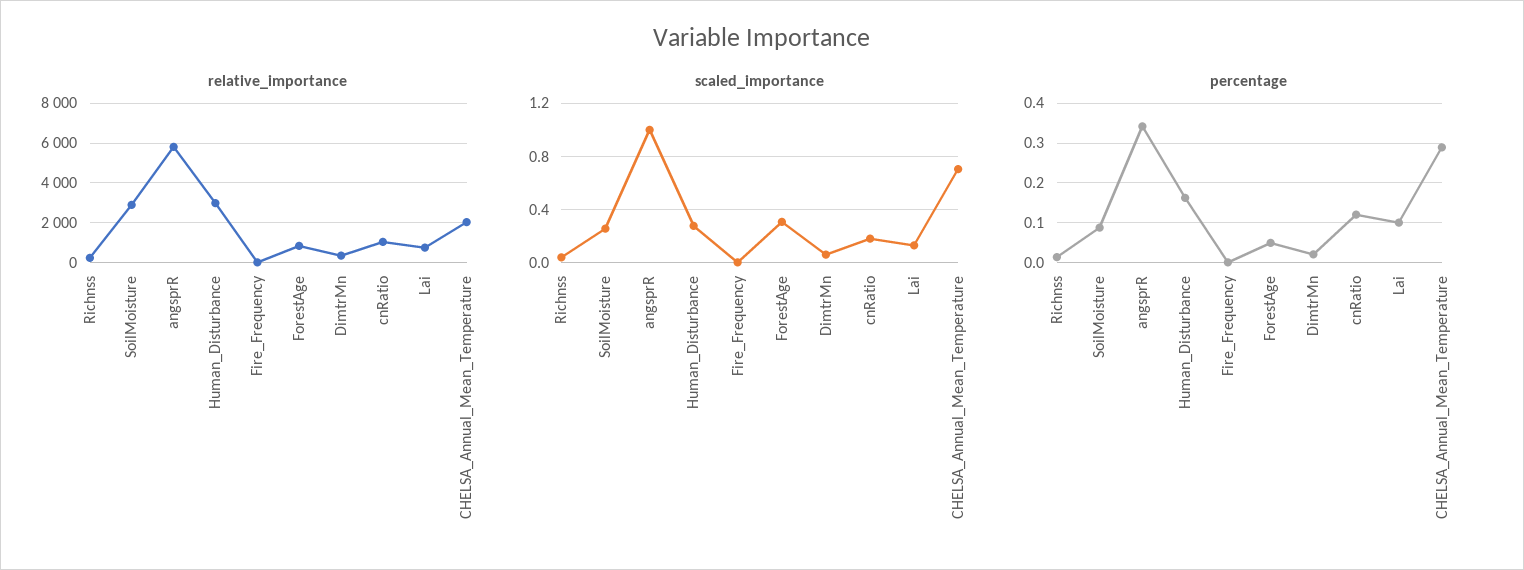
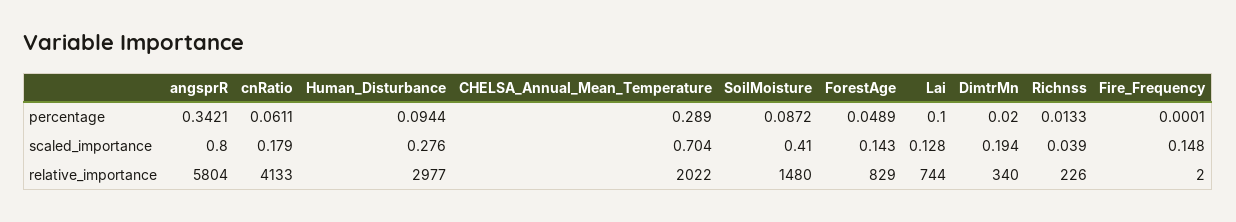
  {
    "relative_importance": {
      "Richnss": 226,
-     "SoilMoisture": 3000,
+     "SoilMoisture": 1480,
      "angsprR": 5804,
      "Human_Disturbance": 2977,
      "Fire_Frequency": 2,
      "ForestAge": 829,
      "DimtrMn": 340,
-     "cnRatio": 1000,
+     "cnRatio": 4133,
      "Lai": 744,
      "CHELSA_Annual_Mean_Temperature": 2022
    },
    "scaled_importance": {
      "Richnss": 0.039,
-     "SoilMoisture": 0.25,
+     "SoilMoisture": 0.41,
-     "angsprR": 1,
+     "angsprR": 0.8,
      "Human_Disturbance": 0.276,
-     "Fire_Frequency": 0,
+     "Fire_Frequency": 0.148,
-     "ForestAge": 0.3,
+     "ForestAge": 0.143,
-     "DimtrMn": 0.05,
+     "DimtrMn": 0.194,
      "cnRatio": 0.179,
      "Lai": 0.128,
      "CHELSA_Annual_Mean_Temperature": 0.704
    },
    "percentage": {
      "Richnss": 0.0133,
      "SoilMoisture": 0.0872,
      "angsprR": 0.3421,
-     "Human_Disturbance": 0.16,
+     "Human_Disturbance": 0.0944,
      "Fire_Frequency": 0.0001,
      "ForestAge": 0.0489,
      "DimtrMn": 0.02,
-     "cnRatio": 0.12,
+     "cnRatio": 0.0611,
      "Lai": 0.1,
      "CHELSA_Annual_Mean_Temperature": 0.289
    }
  }

